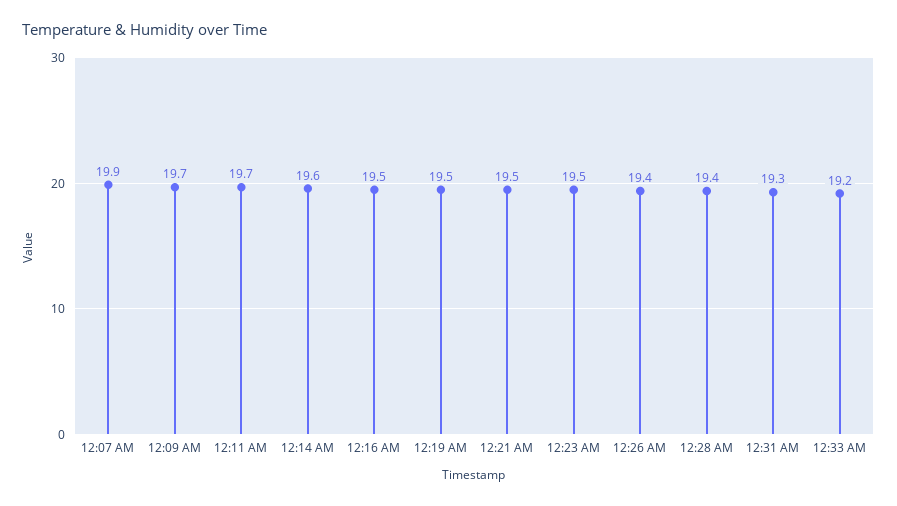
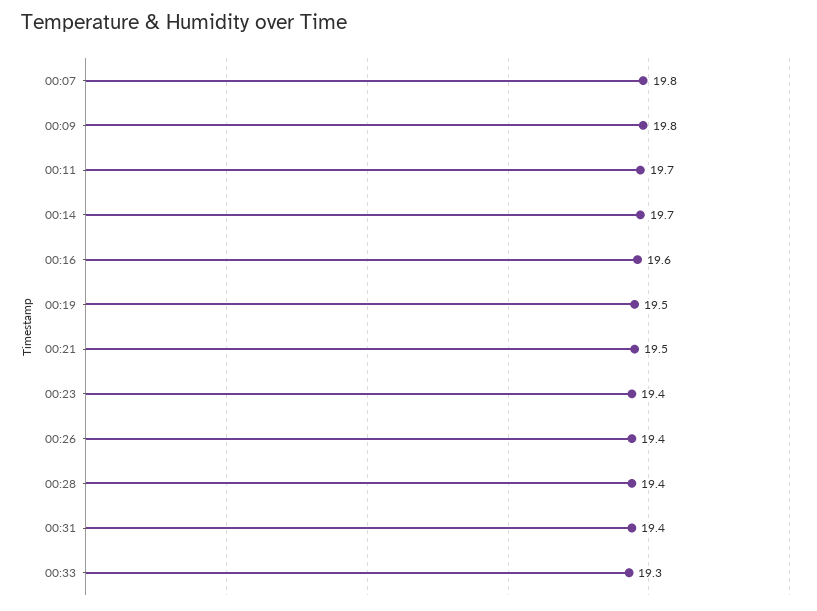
  {
-   "12:07 AM": 19.9,
+   "12:07 AM": 19.8,
-   "12:09 AM": 19.7,
+   "12:09 AM": 19.8,
    "12:11 AM": 19.7,
-   "12:14 AM": 19.6,
+   "12:14 AM": 19.7,
-   "12:16 AM": 19.5,
+   "12:16 AM": 19.6,
    "12:19 AM": 19.5,
    "12:21 AM": 19.5,
-   "12:23 AM": 19.5,
+   "12:23 AM": 19.4,
    "12:26 AM": 19.4,
    "12:28 AM": 19.4,
-   "12:31 AM": 19.3,
+   "12:31 AM": 19.4,
-   "12:33 AM": 19.2
+   "12:33 AM": 19.3
  }

